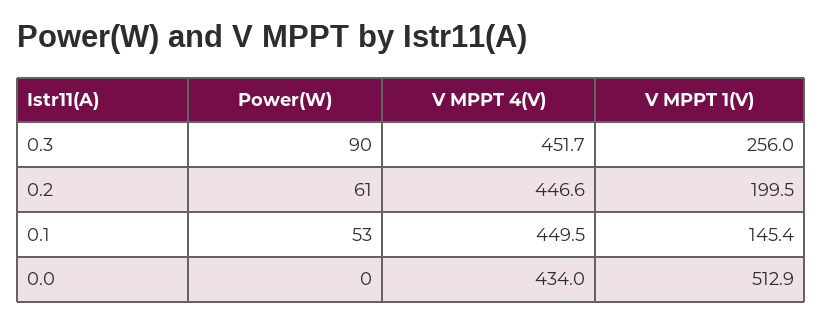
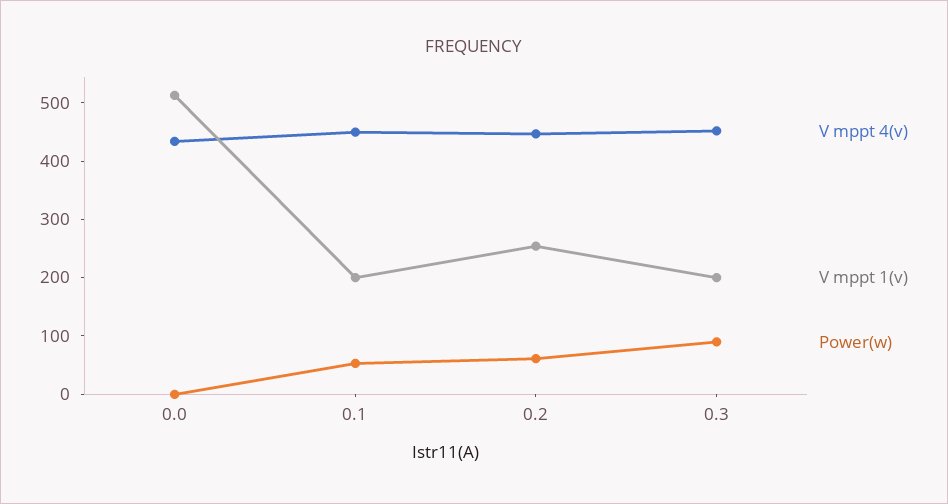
  {
    "Power(W)": {
      "0.3": 90,
      "0.2": 61,
      "0.1": 53,
      "0.0": 0
    },
    "V MPPT 4(V)": {
      "0.3": 451.7,
      "0.2": 446.6,
      "0.1": 449.5,
      "0.0": 434
    },
    "V MPPT 1(V)": {
-     "0.3": 256,
+     "0.3": 200,
-     "0.2": 199.5,
+     "0.2": 260,
-     "0.1": 145.4,
+     "0.1": 200,
      "0.0": 512.9
    }
  }

